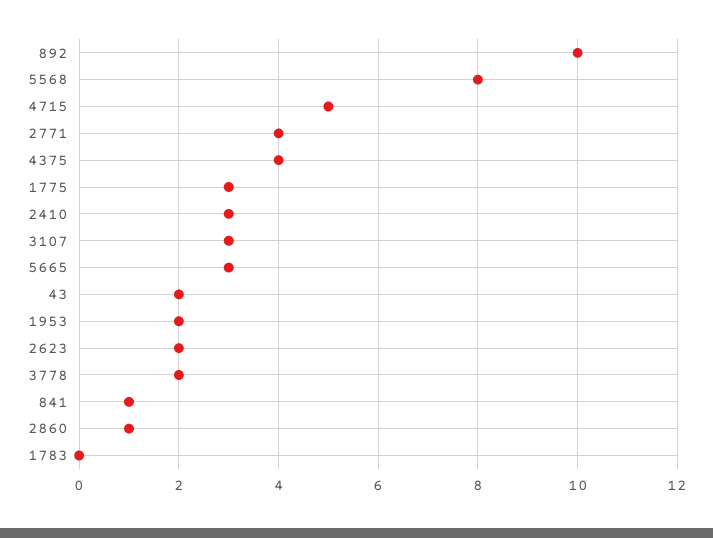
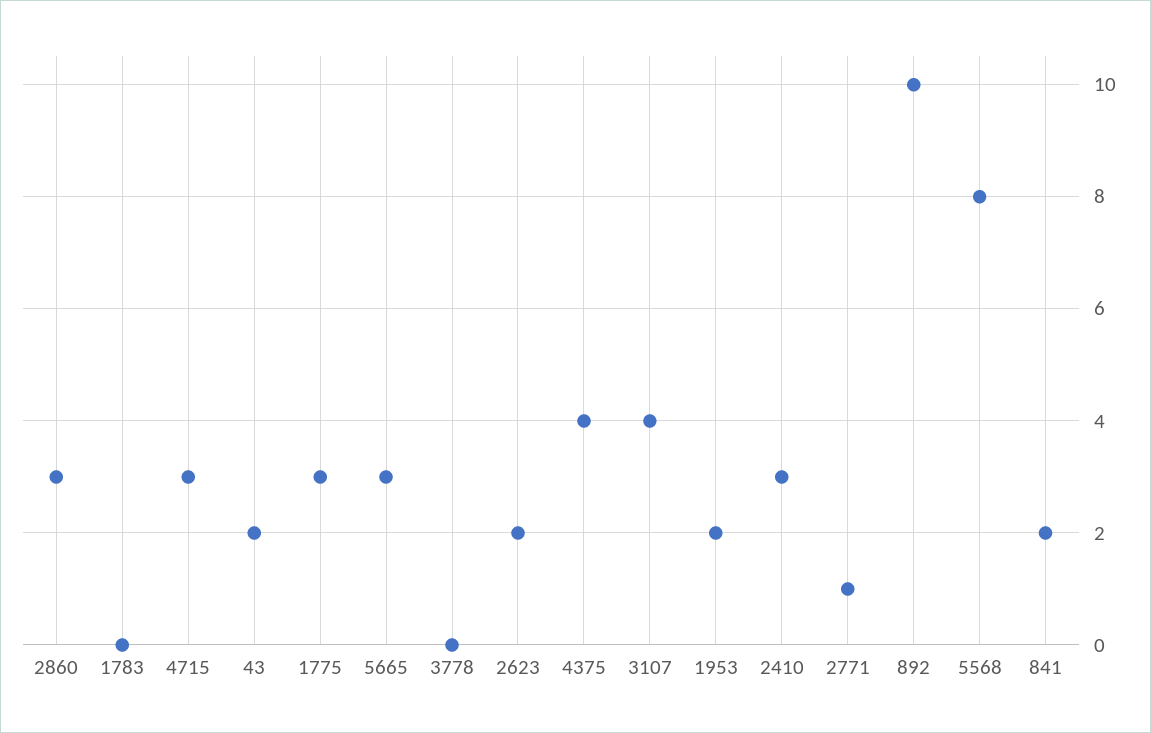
  {
    "892": 10,
    "5568": 8,
-   "4715": 5,
+   "4715": 3,
-   "2771": 4,
+   "2771": 1,
    "4375": 4,
    "1775": 3,
    "2410": 3,
-   "3107": 3,
+   "3107": 4,
    "5665": 3,
    "43": 2,
    "1953": 2,
    "2623": 2,
-   "3778": 2,
+   "3778": 0,
-   "841": 1,
+   "841": 2,
-   "2860": 1,
+   "2860": 3,
    "1783": 0
  }

